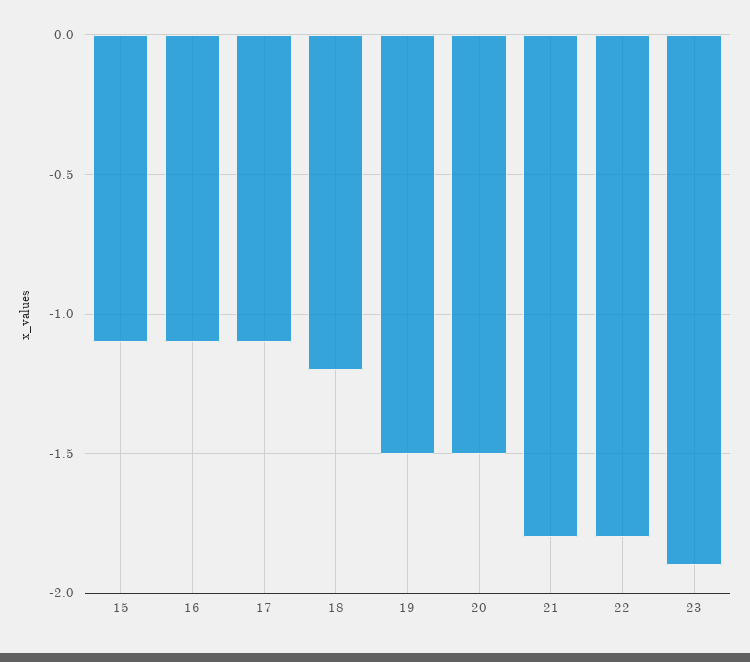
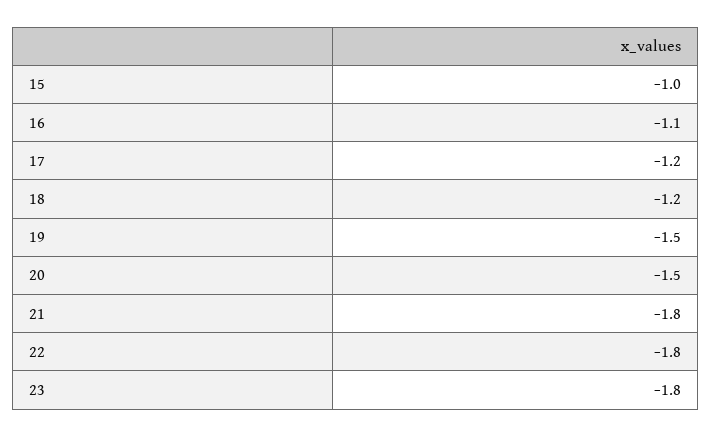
  {
-   "15": -1.1,
+   "15": -1,
    "16": -1.1,
-   "17": -1.1,
+   "17": -1.2,
    "18": -1.2,
    "19": -1.5,
    "20": -1.5,
    "21": -1.8,
    "22": -1.8,
-   "23": -1.9
+   "23": -1.8
  }

